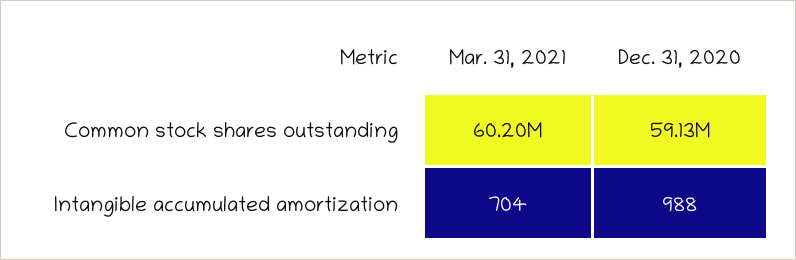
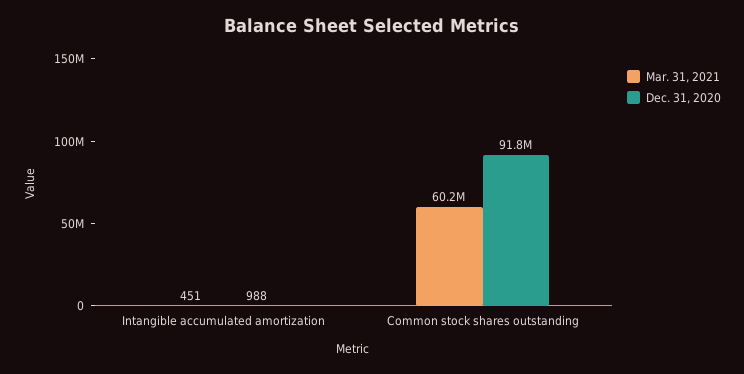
  {
    "Mar. 31, 2021": {
      "Common stock shares outstanding": 60200000,
-     "Intangible accumulated amortization": 704
+     "Intangible accumulated amortization": 451
    },
    "Dec. 31, 2020": {
-     "Common stock shares outstanding": 59130000,
+     "Common stock shares outstanding": 91800000,
      "Intangible accumulated amortization": 988
    }
  }

